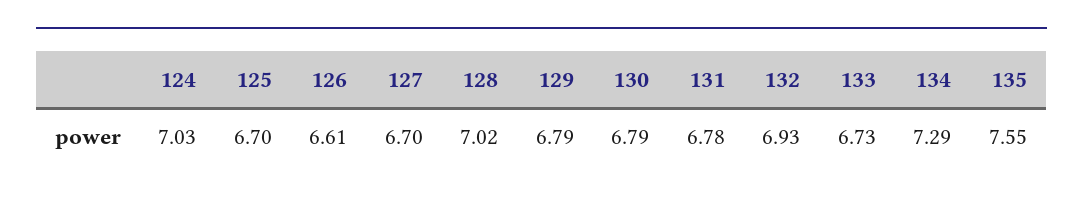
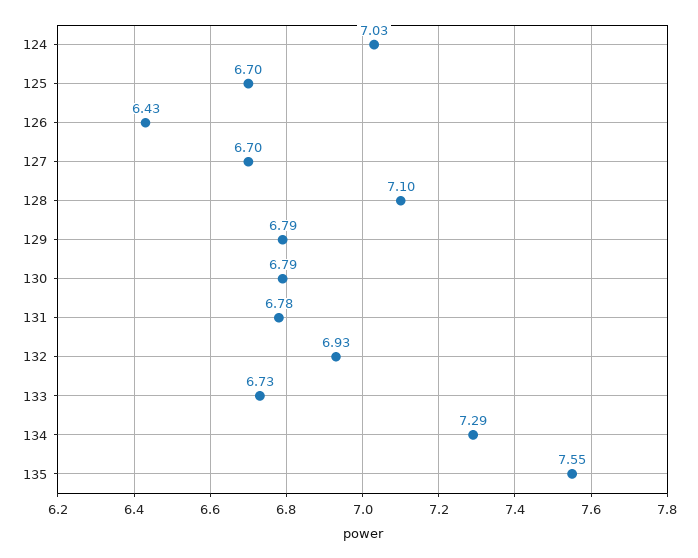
  {
    "124": 7.03,
    "125": 6.7,
-   "126": 6.61,
+   "126": 6.43,
    "127": 6.7,
-   "128": 7.02,
+   "128": 7.1,
    "129": 6.79,
    "130": 6.79,
    "131": 6.78,
    "132": 6.93,
    "133": 6.73,
    "134": 7.29,
    "135": 7.55
  }

